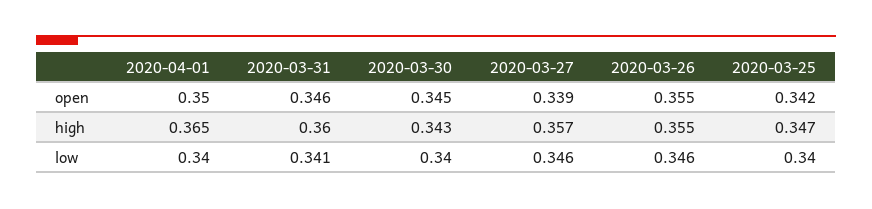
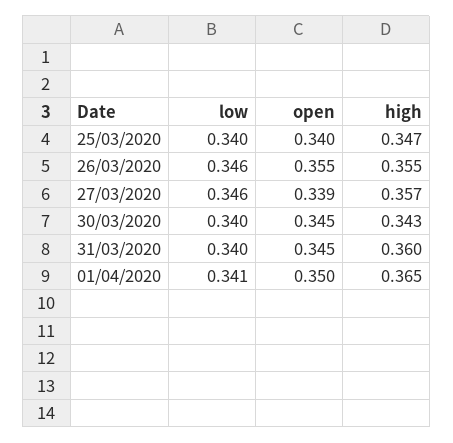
  {
    "2020-04-01": {
      "open": 0.35,
      "high": 0.365,
-     "low": 0.34
+     "low": 0.341
    },
    "2020-03-31": {
-     "open": 0.346,
+     "open": 0.345,
      "high": 0.36,
-     "low": 0.341
+     "low": 0.34
    },
    "2020-03-30": {
      "open": 0.345,
      "high": 0.343,
      "low": 0.34
    },
    "2020-03-27": {
      "open": 0.339,
      "high": 0.357,
      "low": 0.346
    },
    "2020-03-26": {
      "open": 0.355,
      "high": 0.355,
      "low": 0.346
    },
    "2020-03-25": {
-     "open": 0.342,
+     "open": 0.34,
      "high": 0.347,
      "low": 0.34
    }
  }

